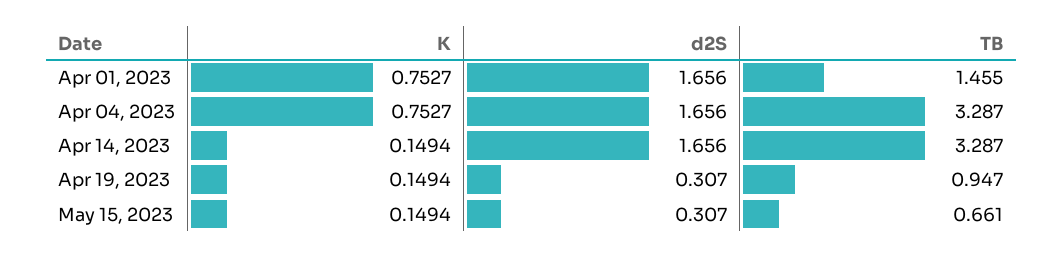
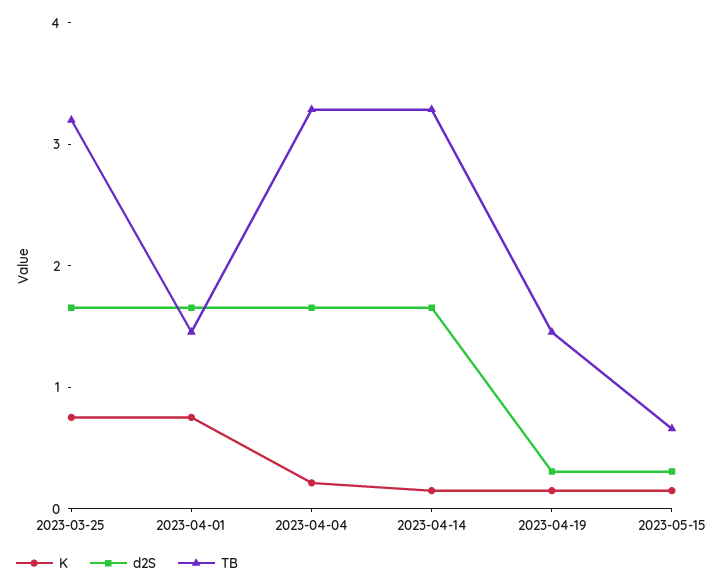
  {
    "K": {
      "Apr 01, 2023": 0.7527,
-     "Apr 04, 2023": 0.7527,
+     "Apr 04, 2023": 0.2,
      "Apr 14, 2023": 0.1494,
      "Apr 19, 2023": 0.1494,
-     "May 15, 2023": 0.1494
+     "May 15, 2023": 0.1494,
+     "2023-03-25": 0.8
    },
    "d2S": {
      "Apr 01, 2023": 1.656,
      "Apr 04, 2023": 1.656,
      "Apr 14, 2023": 1.656,
      "Apr 19, 2023": 0.307,
-     "May 15, 2023": 0.307
+     "May 15, 2023": 0.307,
+     "2023-03-25": 1.6
    },
    "TB": {
      "Apr 01, 2023": 1.455,
      "Apr 04, 2023": 3.287,
      "Apr 14, 2023": 3.287,
-     "Apr 19, 2023": 0.947,
+     "Apr 19, 2023": 1.4,
-     "May 15, 2023": 0.661
+     "May 15, 2023": 0.661,
+     "2023-03-25": 3.2
    }
  }

